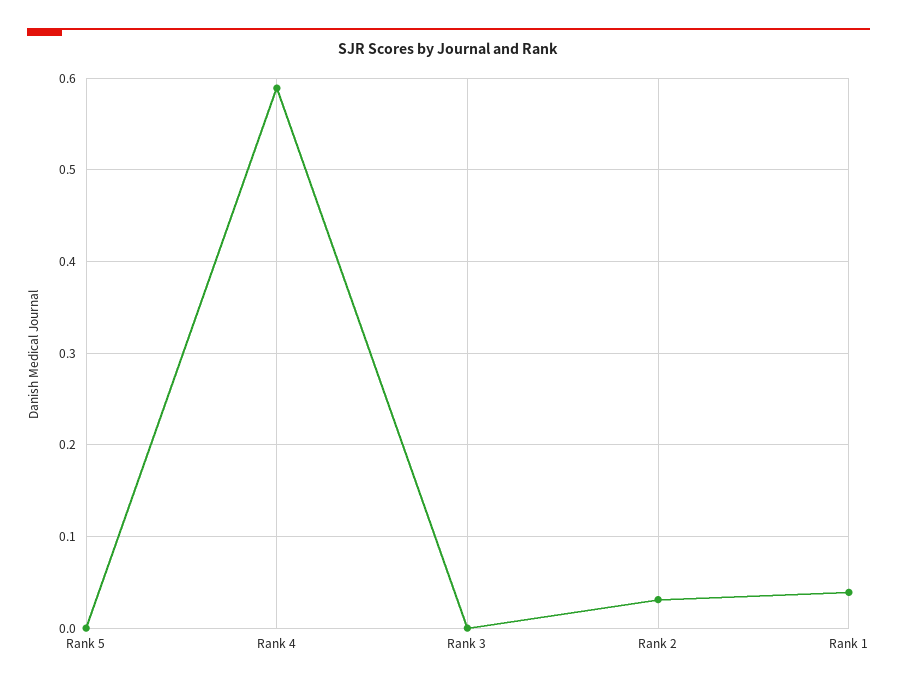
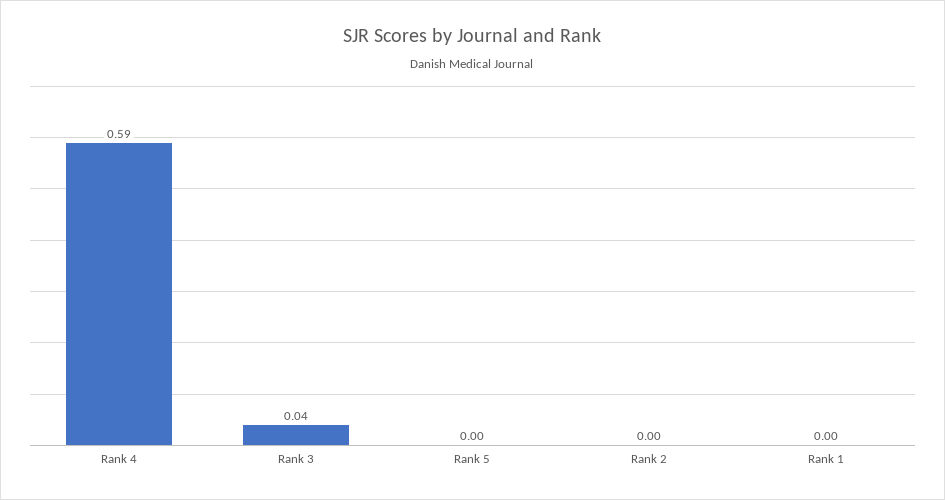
  {
    "Rank 5": 0,
    "Rank 4": 0.59,
-   "Rank 3": 0,
+   "Rank 3": 0.04,
-   "Rank 2": 0.03,
+   "Rank 2": 0,
-   "Rank 1": 0.04
+   "Rank 1": 0
  }

